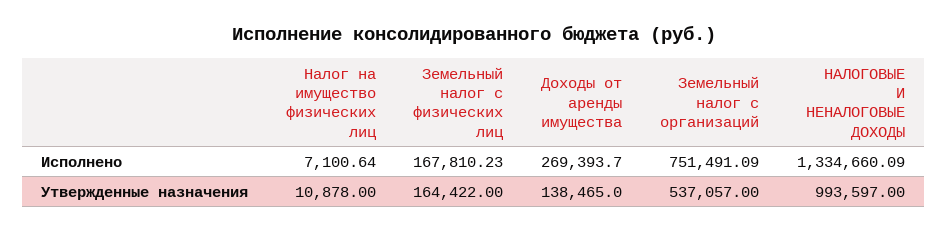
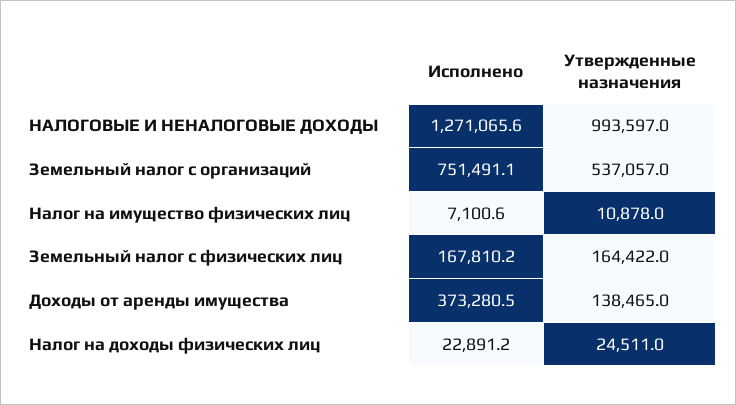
  {
    "Налог на имущество физических лиц": {
      "Исполнено": 7100.64,
      "Утвержденные назначения": 10878
    },
    "Земельный налог с физических лиц": {
      "Исполнено": 167810.23,
      "Утвержденные назначения": 164422
    },
    "Доходы от аренды имущества": {
-     "Исполнено": 269393.7,
+     "Исполнено": 373280.5,
      "Утвержденные назначения": 138465
    },
    "Земельный налог с организаций": {
      "Исполнено": 751491.09,
      "Утвержденные назначения": 537057
    },
    "НАЛОГОВЫЕ И НЕНАЛОГОВЫЕ ДОХОДЫ": {
-     "Исполнено": 1334660.09,
+     "Исполнено": 1271065.6,
      "Утвержденные назначения": 993597
-   }
+   },
+   "Налог на доходы физических лиц": {
+     "Исполнено": 22891.2,
+     "Утвержденные назначения": 24511
+   }
  }

